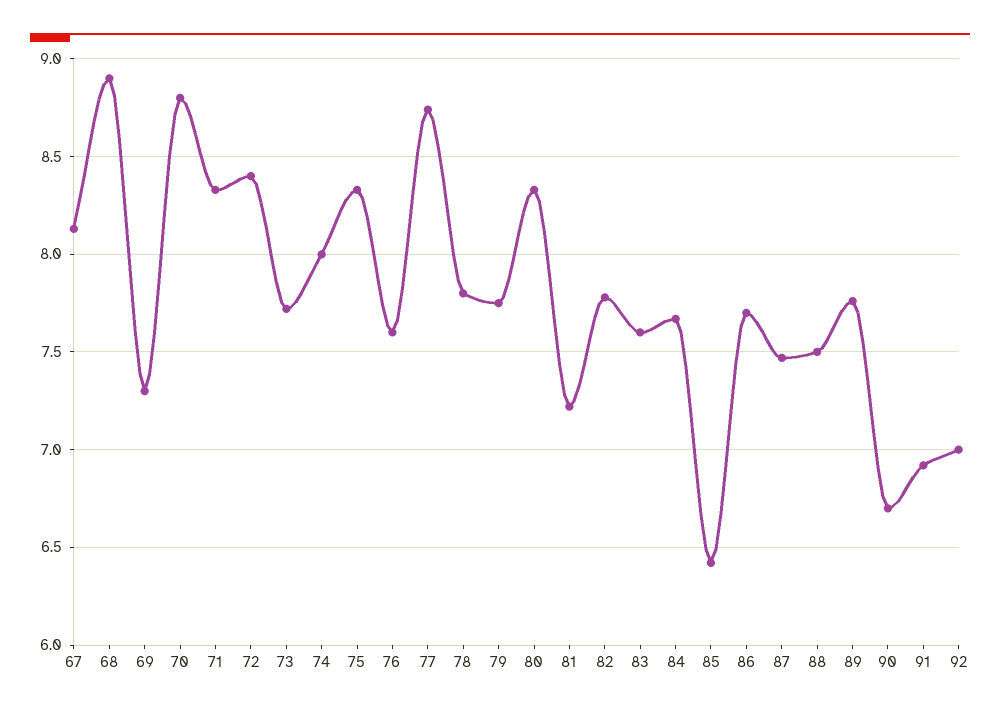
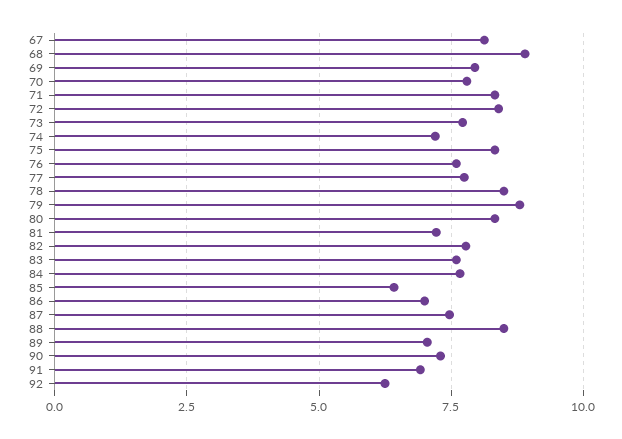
  {
    "67": 8.15,
    "68": 8.9,
-   "69": 7.3,
+   "69": 8,
-   "70": 8.8,
+   "70": 7.75,
    "71": 8.35,
    "72": 8.4,
    "73": 7.7,
-   "74": 8,
+   "74": 7.25,
    "75": 8.35,
    "76": 7.6,
-   "77": 8.75,
+   "77": 7.75,
-   "78": 7.8,
+   "78": 8.5,
-   "79": 7.75,
+   "79": 8.75,
    "80": 8.35,
    "81": 7.2,
    "82": 7.8,
    "83": 7.6,
    "84": 7.65,
    "85": 6.4,
-   "86": 7.7,
+   "86": 7,
    "87": 7.45,
-   "88": 7.5,
+   "88": 8.5,
-   "89": 7.75,
+   "89": 7,
-   "90": 6.7,
+   "90": 7.25,
    "91": 6.9,
-   "92": 7
+   "92": 6.25
  }

